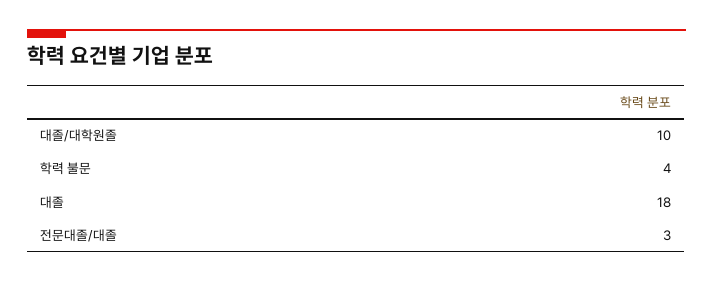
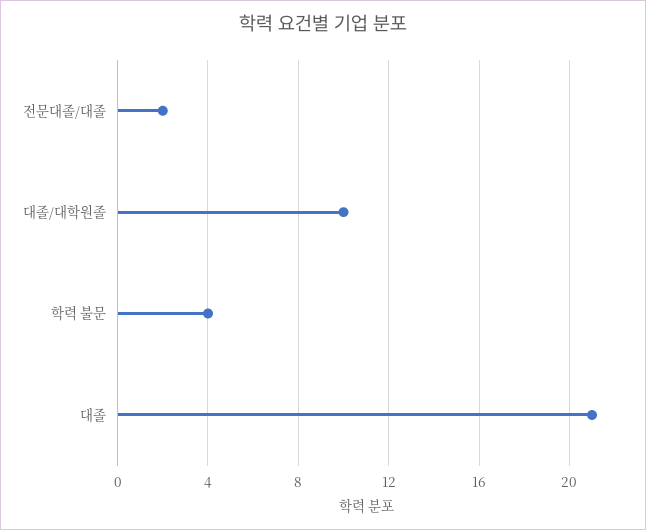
  {
    "대졸/대학원졸": 10,
    "학력 불문": 4,
-   "대졸": 18,
+   "대졸": 21,
-   "전문대졸/대졸": 3
+   "전문대졸/대졸": 2
  }

